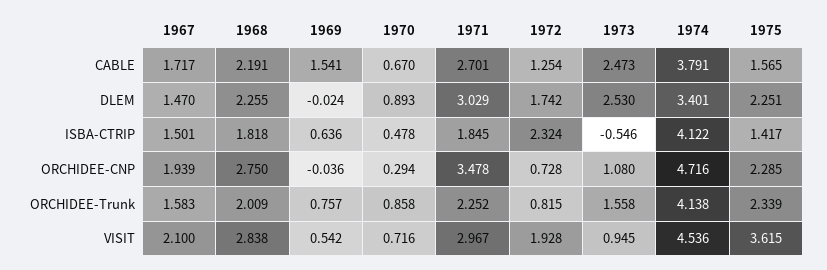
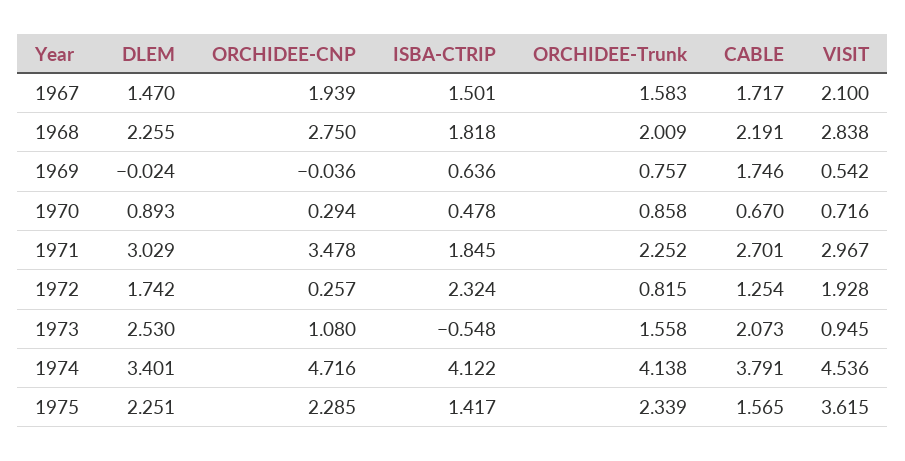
  {
    "1967": {
      "CABLE": 1.717,
      "DLEM": 1.47,
      "ISBA-CTRIP": 1.501,
      "ORCHIDEE-CNP": 1.939,
      "ORCHIDEE-Trunk": 1.583,
      "VISIT": 2.1
    },
    "1968": {
      "CABLE": 2.191,
      "DLEM": 2.255,
      "ISBA-CTRIP": 1.818,
      "ORCHIDEE-CNP": 2.75,
      "ORCHIDEE-Trunk": 2.009,
      "VISIT": 2.838
    },
    "1969": {
-     "CABLE": 1.541,
+     "CABLE": 1.746,
      "DLEM": -0.024,
      "ISBA-CTRIP": 0.636,
      "ORCHIDEE-CNP": -0.036,
      "ORCHIDEE-Trunk": 0.757,
      "VISIT": 0.542
    },
    "1970": {
      "CABLE": 0.67,
      "DLEM": 0.893,
      "ISBA-CTRIP": 0.478,
      "ORCHIDEE-CNP": 0.294,
      "ORCHIDEE-Trunk": 0.858,
      "VISIT": 0.716
    },
    "1971": {
      "CABLE": 2.701,
      "DLEM": 3.029,
      "ISBA-CTRIP": 1.845,
      "ORCHIDEE-CNP": 3.478,
      "ORCHIDEE-Trunk": 2.252,
      "VISIT": 2.967
    },
    "1972": {
      "CABLE": 1.254,
      "DLEM": 1.742,
      "ISBA-CTRIP": 2.324,
-     "ORCHIDEE-CNP": 0.728,
+     "ORCHIDEE-CNP": 0.257,
      "ORCHIDEE-Trunk": 0.815,
      "VISIT": 1.928
    },
    "1973": {
-     "CABLE": 2.473,
+     "CABLE": 2.073,
      "DLEM": 2.53,
-     "ISBA-CTRIP": -0.546,
+     "ISBA-CTRIP": -0.548,
      "ORCHIDEE-CNP": 1.08,
      "ORCHIDEE-Trunk": 1.558,
      "VISIT": 0.945
    },
    "1974": {
      "CABLE": 3.791,
      "DLEM": 3.401,
      "ISBA-CTRIP": 4.122,
      "ORCHIDEE-CNP": 4.716,
      "ORCHIDEE-Trunk": 4.138,
      "VISIT": 4.536
    },
    "1975": {
      "CABLE": 1.565,
      "DLEM": 2.251,
      "ISBA-CTRIP": 1.417,
      "ORCHIDEE-CNP": 2.285,
      "ORCHIDEE-Trunk": 2.339,
      "VISIT": 3.615
    }
  }

